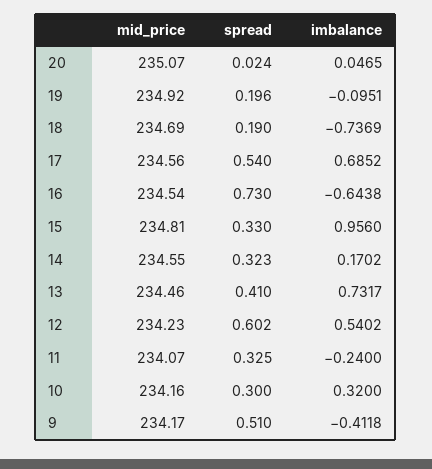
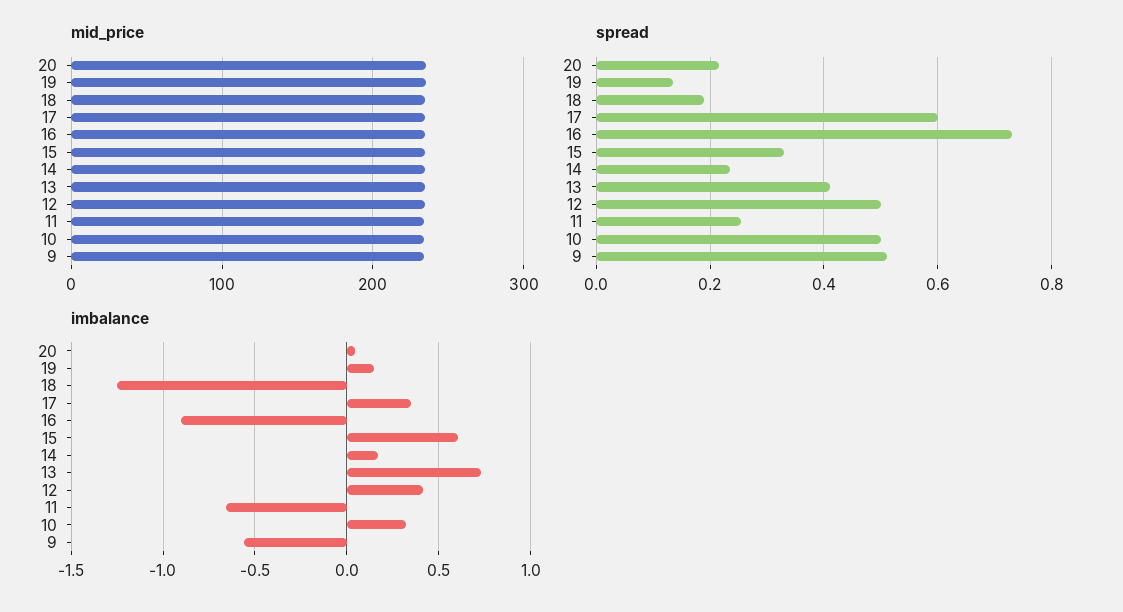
  {
    "mid_price": {
      "20": 235.07,
      "19": 234.92,
      "18": 234.69,
      "17": 234.56,
      "16": 234.54,
      "15": 234.81,
      "14": 234.55,
      "13": 234.46,
      "12": 234.23,
      "11": 234.07,
      "10": 234.16,
      "9": 234.17
    },
    "spread": {
-     "20": 0.024,
+     "20": 0.22,
-     "19": 0.196,
+     "19": 0.14,
      "18": 0.19,
-     "17": 0.54,
+     "17": 0.6,
      "16": 0.73,
      "15": 0.33,
-     "14": 0.323,
+     "14": 0.24,
      "13": 0.41,
-     "12": 0.602,
+     "12": 0.5,
-     "11": 0.325,
+     "11": 0.26,
-     "10": 0.3,
+     "10": 0.5,
      "9": 0.51
    },
    "imbalance": {
      "20": 0.0465,
-     "19": -0.0951,
+     "19": 0.15,
-     "18": -0.7369,
+     "18": -1.25,
-     "17": 0.6852,
+     "17": 0.35,
-     "16": -0.6438,
+     "16": -0.9,
-     "15": 0.956,
+     "15": 0.6,
      "14": 0.1702,
      "13": 0.7317,
-     "12": 0.5402,
+     "12": 0.4,
-     "11": -0.24,
+     "11": -0.65,
      "10": 0.32,
-     "9": -0.4118
+     "9": -0.55
    }
  }

